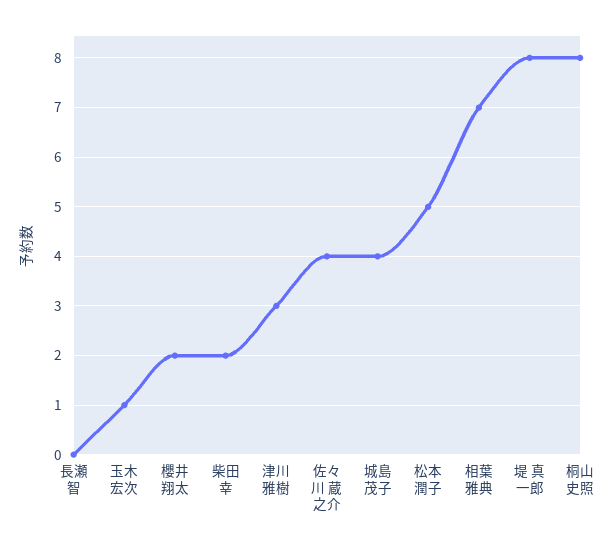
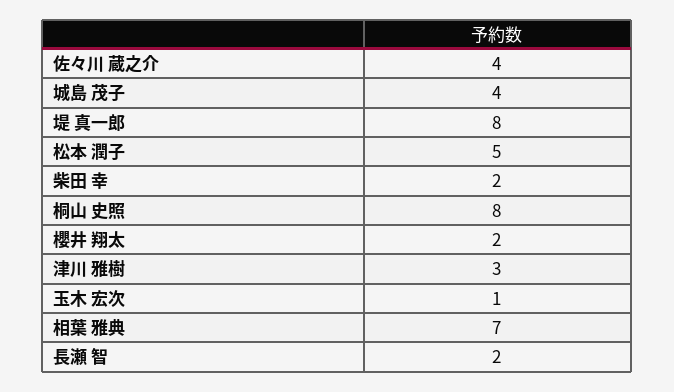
  {
-   "長瀬 智": 0,
+   "長瀬 智": 2,
    "玉木 宏次": 1,
    "櫻井 翔太": 2,
    "柴田 幸": 2,
    "津川 雅樹": 3,
    "佐々川 蔵之介": 4,
    "城島 茂子": 4,
    "松本 潤子": 5,
    "相葉 雅典": 7,
    "堤 真一郎": 8,
    "桐山 史照": 8
  }

